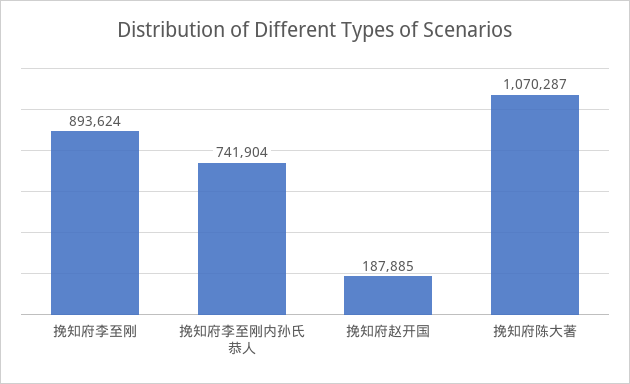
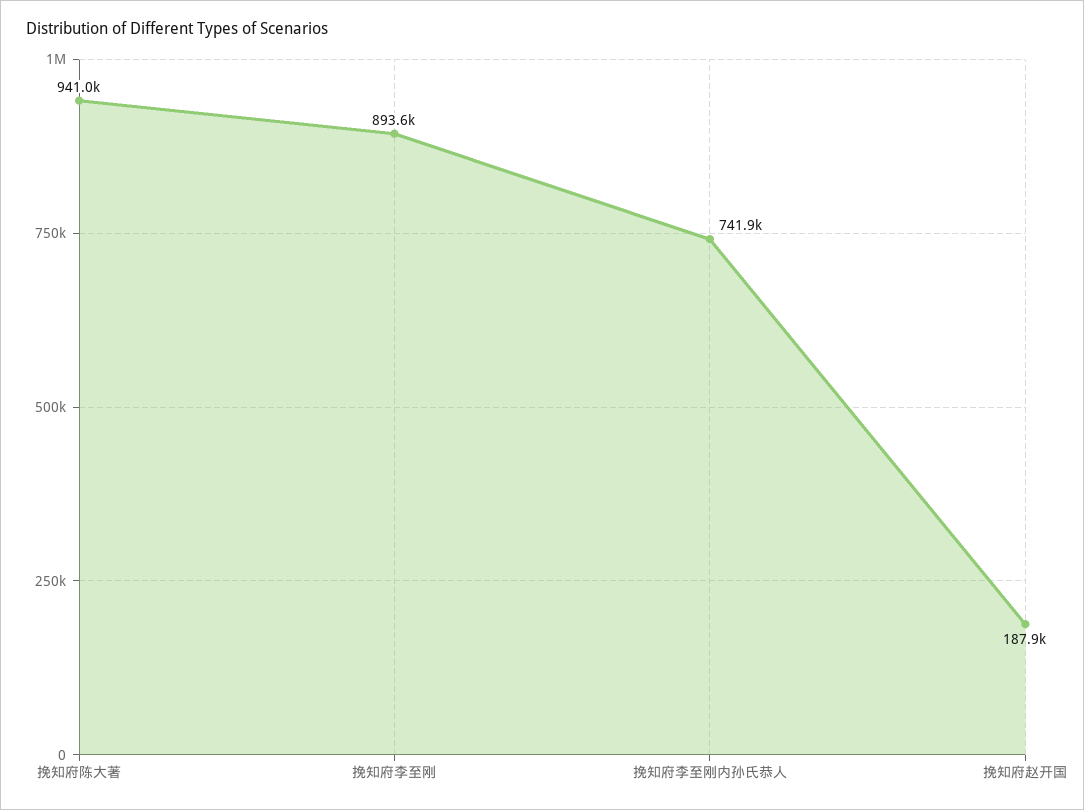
  {
    "挽知府李至刚": 893624,
    "挽知府李至刚内孙氏恭人": 741904,
    "挽知府赵开国": 187885,
-   "挽知府陈大著": 1070287
+   "挽知府陈大著": 941000
  }

